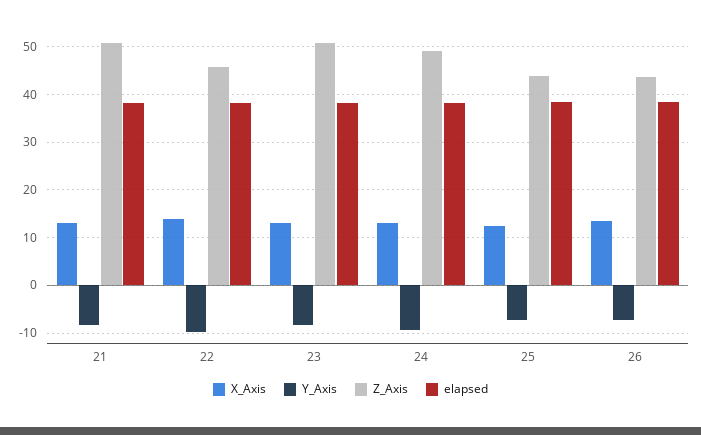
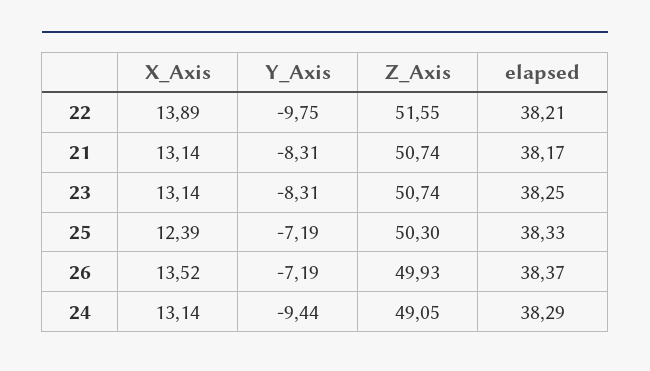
  {
    "X_Axis": {
      "21": 13.14,
      "22": 13.89,
      "23": 13.14,
      "24": 13.14,
      "25": 12.39,
      "26": 13.52
    },
    "Y_Axis": {
      "21": -8.31,
      "22": -9.75,
      "23": -8.31,
      "24": -9.44,
      "25": -7.19,
      "26": -7.19
    },
    "Z_Axis": {
      "21": 50.74,
-     "22": 46,
+     "22": 51.55,
      "23": 50.74,
      "24": 49.05,
-     "25": 44,
+     "25": 50.3,
-     "26": 44
+     "26": 49.93
    },
    "elapsed": {
      "21": 38.17,
      "22": 38.21,
      "23": 38.25,
      "24": 38.29,
      "25": 38.33,
      "26": 38.37
    }
  }

